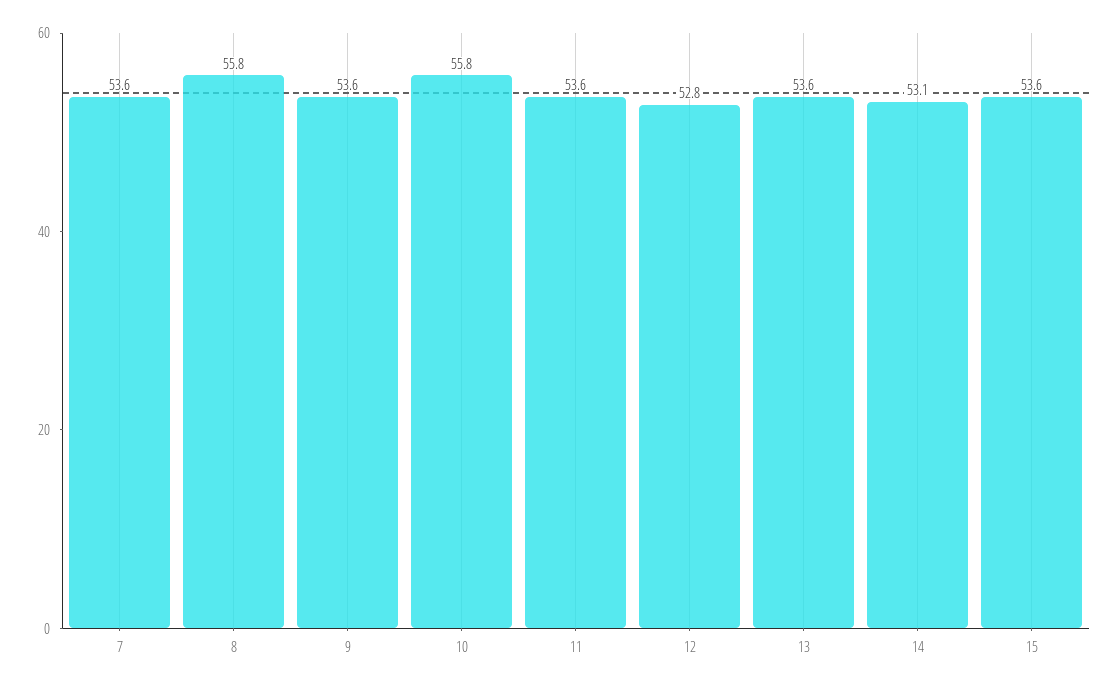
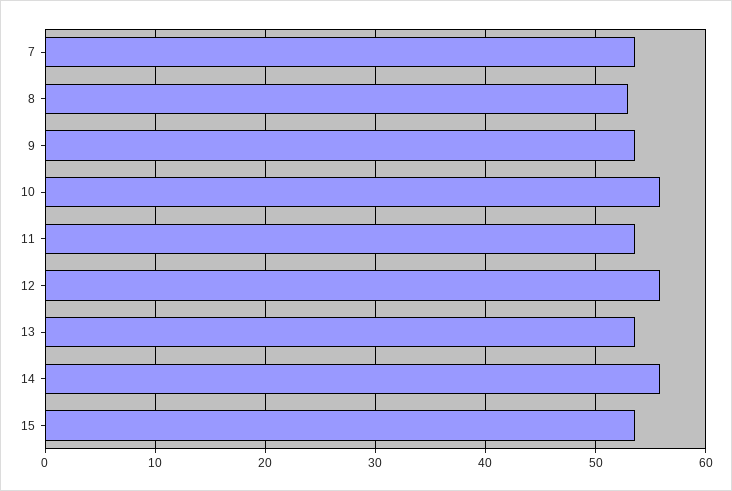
  {
    "7": 53.6,
-   "8": 55.8,
+   "8": 53,
    "9": 53.6,
    "10": 55.8,
    "11": 53.6,
-   "12": 52.8,
+   "12": 56,
    "13": 53.6,
-   "14": 53.1,
+   "14": 56,
    "15": 53.6
  }

